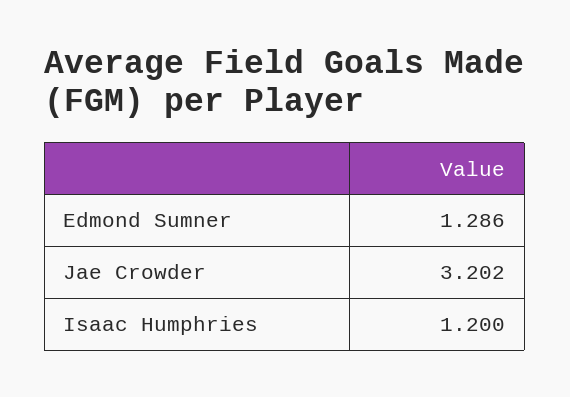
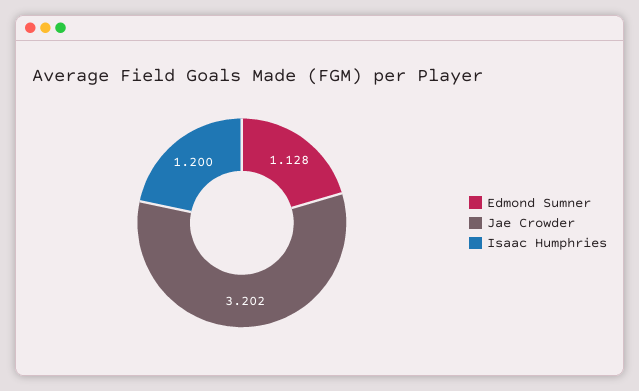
  {
-   "Edmond Sumner": 1.286,
+   "Edmond Sumner": 1.128,
    "Jae Crowder": 3.202,
    "Isaac Humphries": 1.2
  }

